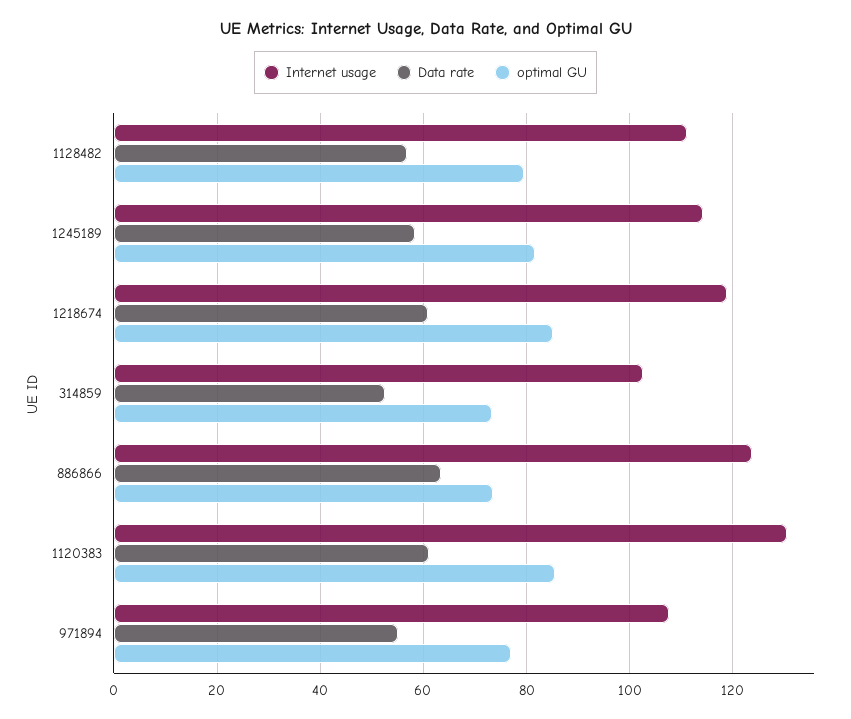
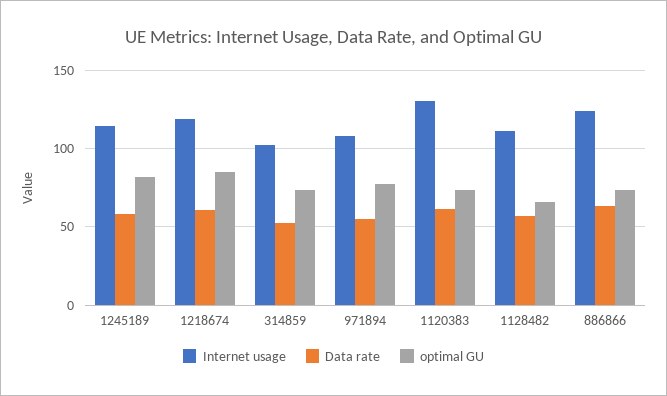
  {
    "Internet usage": {
      "1128482": 112,
      "1245189": 114,
      "1218674": 118,
      "314859": 102,
      "886866": 124,
      "1120383": 130,
      "971894": 108
    },
    "Data rate": {
      "1128482": 56,
      "1245189": 58,
      "1218674": 60,
      "314859": 52,
      "886866": 64,
      "1120383": 62,
      "971894": 56
    },
    "optimal GU": {
-     "1128482": 80,
+     "1128482": 65,
      "1245189": 82,
      "1218674": 86,
      "314859": 74,
      "886866": 74,
-     "1120383": 86,
+     "1120383": 75,
      "971894": 78
    }
  }

